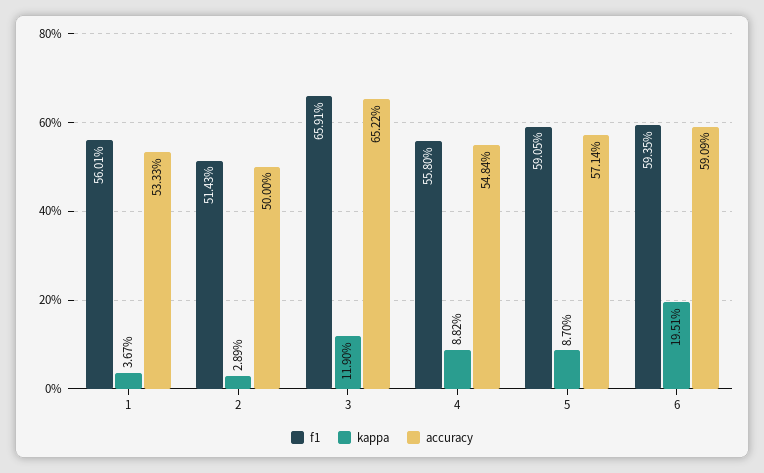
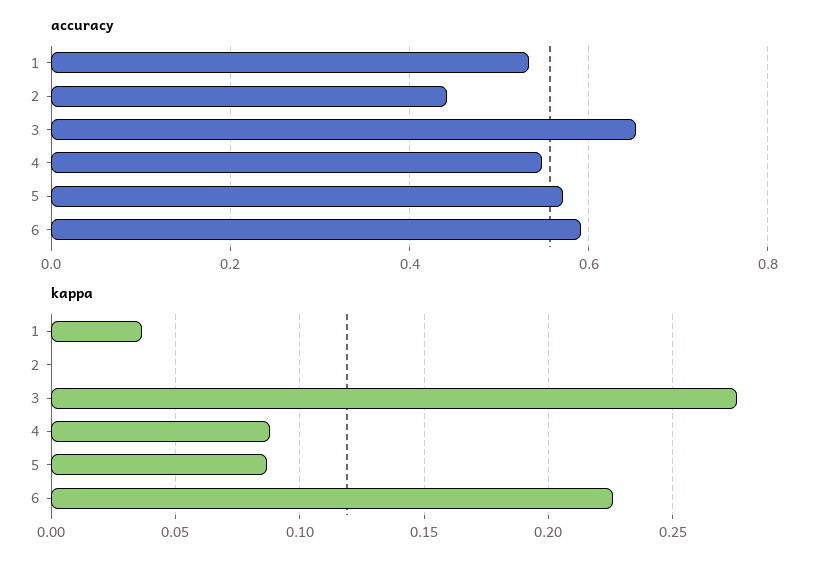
  {
-   "f1": {
-     "1": 0.5601,
-     "2": 0.5143,
-     "3": 0.6591,
-     "4": 0.558,
-     "5": 0.5905,
-     "6": 0.5935
-   },
    "kappa": {
      "1": 0.0367,
-     "2": 0.0289,
+     "2": 0,
-     "3": 0.119,
+     "3": 0.275,
      "4": 0.0882,
      "5": 0.087,
-     "6": 0.1951
+     "6": 0.225
    },
    "accuracy": {
      "1": 0.5333,
-     "2": 0.5,
+     "2": 0.44,
      "3": 0.6522,
      "4": 0.5484,
      "5": 0.5714,
      "6": 0.5909
    }
  }

